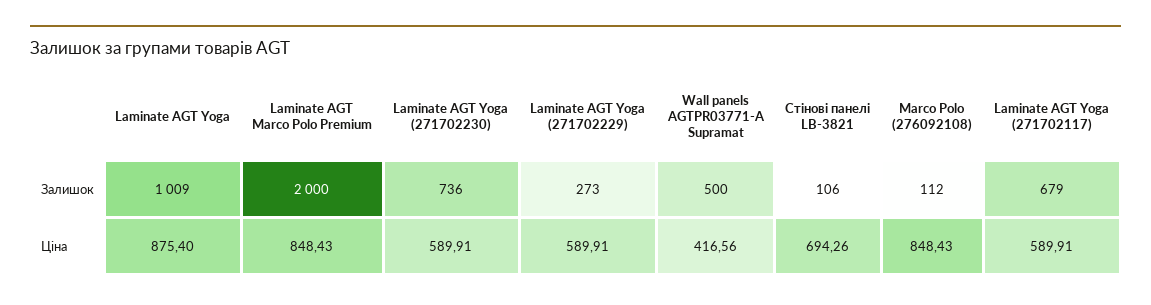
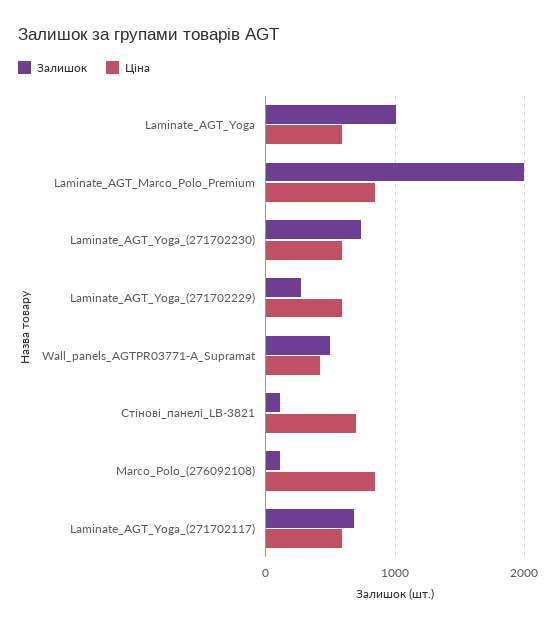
  {
    "Залишок": {
      "Laminate AGT Yoga": 1009,
      "Laminate AGT Marco Polo Premium": 2000,
      "Laminate AGT Yoga (271702230)": 736,
      "Laminate AGT Yoga (271702229)": 273,
      "Wall panels AGTPR03771-А Supramat": 500,
      "Стінові панелі LB-3821": 106,
      "Marco Polo (276092108)": 112,
      "Laminate AGT Yoga (271702117)": 679
    },
    "Ціна": {
-     "Laminate AGT Yoga": 875.4,
+     "Laminate AGT Yoga": 600,
      "Laminate AGT Marco Polo Premium": 848.43,
      "Laminate AGT Yoga (271702230)": 589.91,
      "Laminate AGT Yoga (271702229)": 589.91,
      "Wall panels AGTPR03771-А Supramat": 416.56,
      "Стінові панелі LB-3821": 694.26,
      "Marco Polo (276092108)": 848.43,
      "Laminate AGT Yoga (271702117)": 589.91
    }
  }

